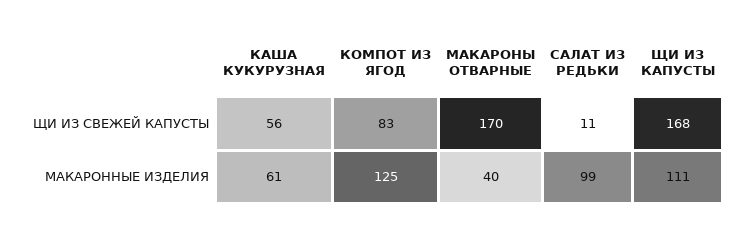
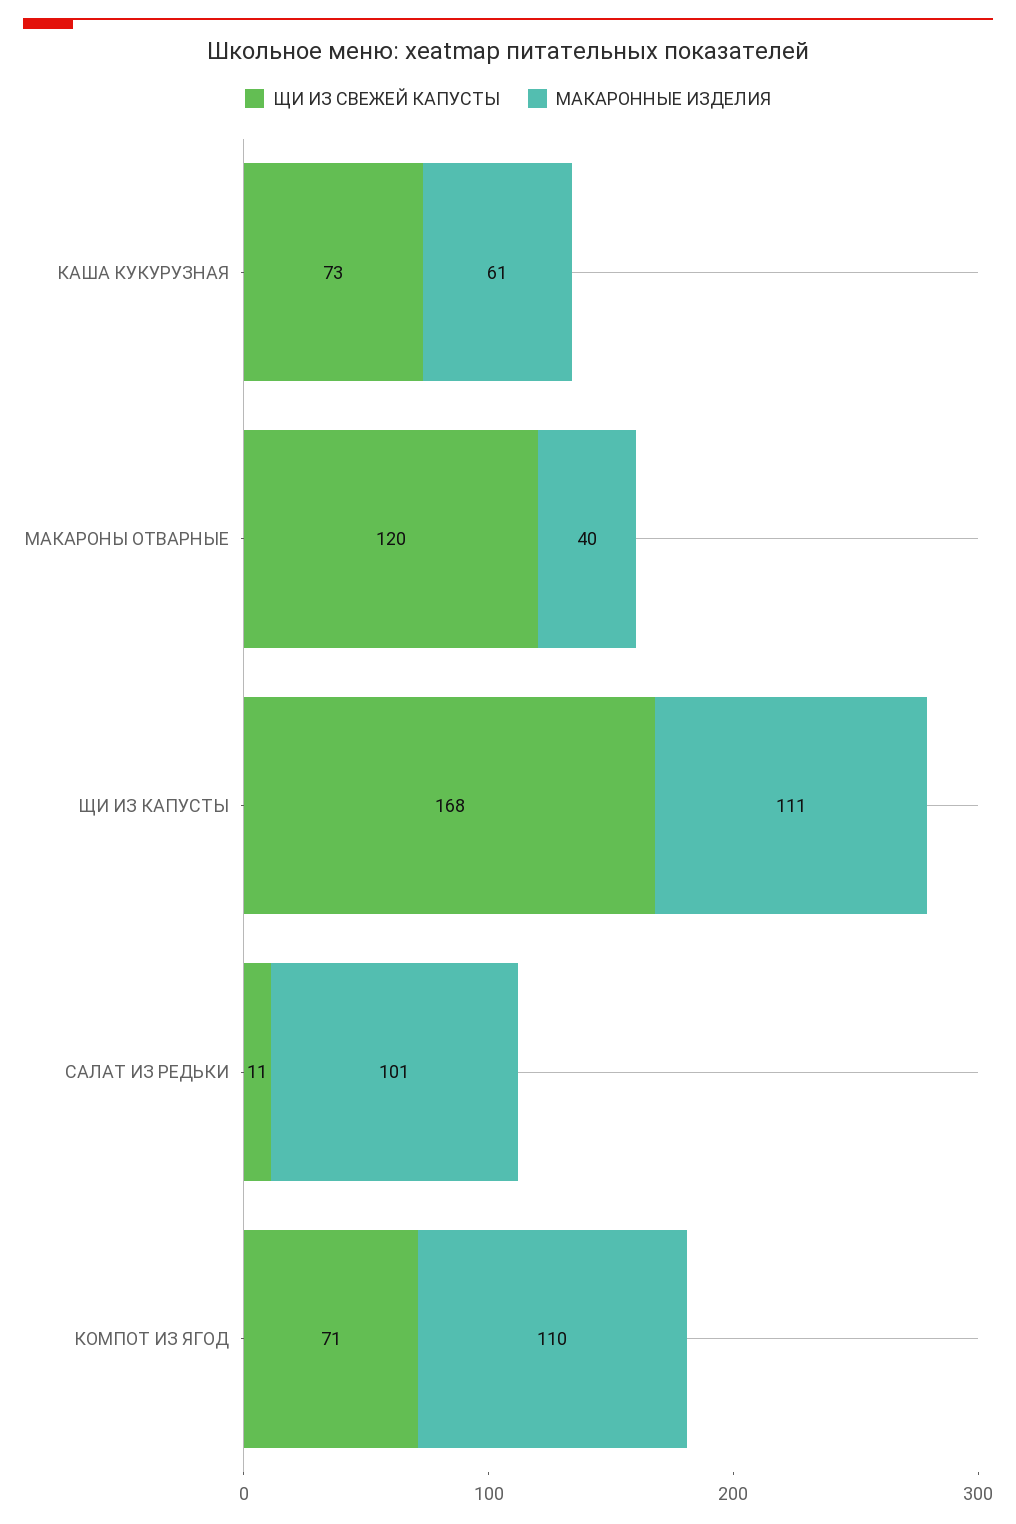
  {
    "ЩИ ИЗ СВЕЖЕЙ КАПУСТЫ": {
-     "КАША КУКУРУЗНАЯ": 56,
+     "КАША КУКУРУЗНАЯ": 73,
-     "КОМПОТ ИЗ ЯГОД": 83,
+     "КОМПОТ ИЗ ЯГОД": 71,
-     "МАКАРОНЫ ОТВАРНЫЕ": 170,
+     "МАКАРОНЫ ОТВАРНЫЕ": 120,
      "САЛАТ ИЗ РЕДЬКИ": 11,
      "ЩИ ИЗ КАПУСТЫ": 168
    },
    "МАКАРОННЫЕ ИЗДЕЛИЯ": {
      "КАША КУКУРУЗНАЯ": 61,
-     "КОМПОТ ИЗ ЯГОД": 125,
+     "КОМПОТ ИЗ ЯГОД": 110,
      "МАКАРОНЫ ОТВАРНЫЕ": 40,
-     "САЛАТ ИЗ РЕДЬКИ": 99,
+     "САЛАТ ИЗ РЕДЬКИ": 101,
      "ЩИ ИЗ КАПУСТЫ": 111
    }
  }

